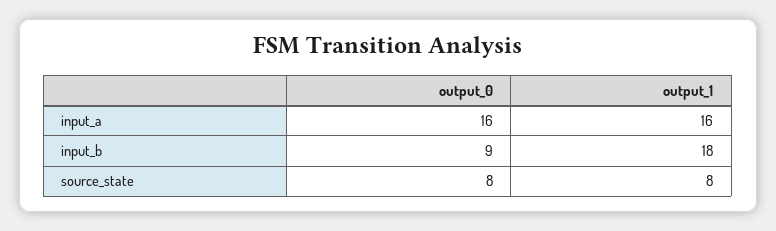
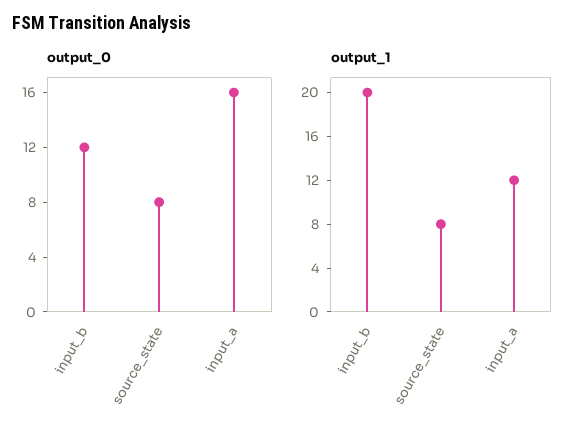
  {
    "output_0": {
      "input_a": 16,
-     "input_b": 9,
+     "input_b": 12,
      "source_state": 8
    },
    "output_1": {
-     "input_a": 16,
+     "input_a": 12,
-     "input_b": 18,
+     "input_b": 20,
      "source_state": 8
    }
  }

